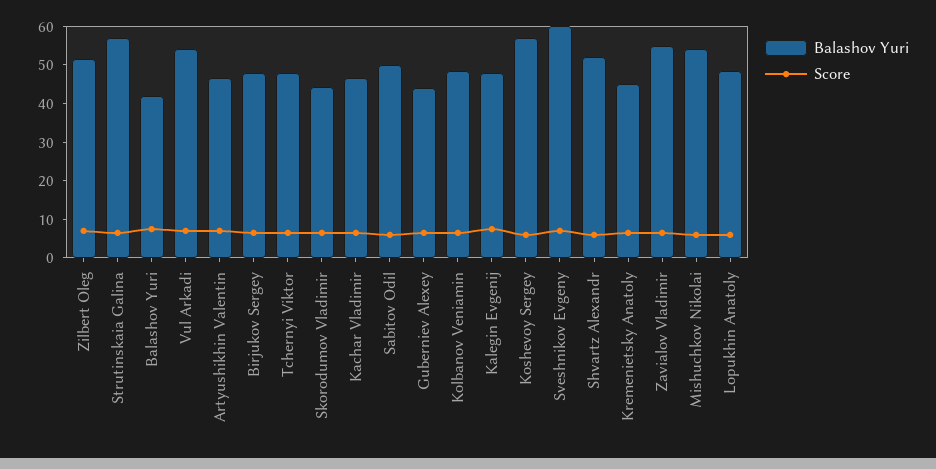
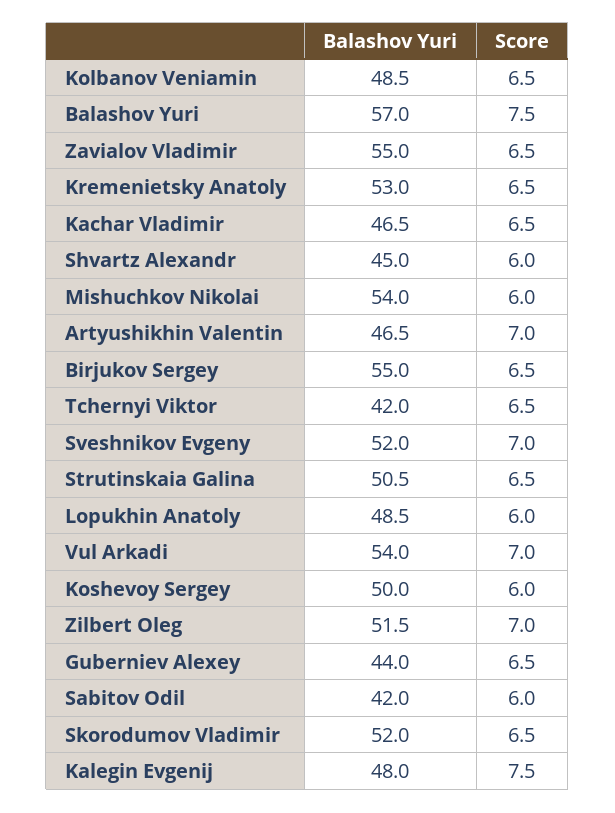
  {
    "Balashov Yuri": {
      "Zilbert Oleg": 51.5,
-     "Strutinskaia Galina": 57.5,
+     "Strutinskaia Galina": 50.5,
-     "Balashov Yuri": 42.5,
+     "Balashov Yuri": 57,
      "Vul Arkadi": 54,
      "Artyushikhin Valentin": 46.5,
-     "Birjukov Sergey": 47.5,
+     "Birjukov Sergey": 55,
-     "Tchernyi Viktor": 47.5,
+     "Tchernyi Viktor": 42,
-     "Skorodumov Vladimir": 45,
+     "Skorodumov Vladimir": 52,
      "Kachar Vladimir": 46.5,
-     "Sabitov Odil": 50,
+     "Sabitov Odil": 42,
      "Guberniev Alexey": 44,
      "Kolbanov Veniamin": 48.5,
      "Kalegin Evgenij": 48,
-     "Koshevoy Sergey": 57.5,
+     "Koshevoy Sergey": 50,
-     "Sveshnikov Evgeny": 60,
+     "Sveshnikov Evgeny": 52,
-     "Shvartz Alexandr": 52.5,
+     "Shvartz Alexandr": 45,
-     "Kremenietsky Anatoly": 45,
+     "Kremenietsky Anatoly": 53,
      "Zavialov Vladimir": 55,
      "Mishuchkov Nikolai": 54,
      "Lopukhin Anatoly": 48.5
    },
    "Score": {
      "Zilbert Oleg": 7,
      "Strutinskaia Galina": 6.5,
      "Balashov Yuri": 7.5,
      "Vul Arkadi": 7,
      "Artyushikhin Valentin": 7,
      "Birjukov Sergey": 6.5,
      "Tchernyi Viktor": 6.5,
      "Skorodumov Vladimir": 6.5,
      "Kachar Vladimir": 6.5,
      "Sabitov Odil": 6,
      "Guberniev Alexey": 6.5,
      "Kolbanov Veniamin": 6.5,
      "Kalegin Evgenij": 7.5,
      "Koshevoy Sergey": 6,
      "Sveshnikov Evgeny": 7,
      "Shvartz Alexandr": 6,
      "Kremenietsky Anatoly": 6.5,
      "Zavialov Vladimir": 6.5,
      "Mishuchkov Nikolai": 6,
      "Lopukhin Anatoly": 6
    }
  }

